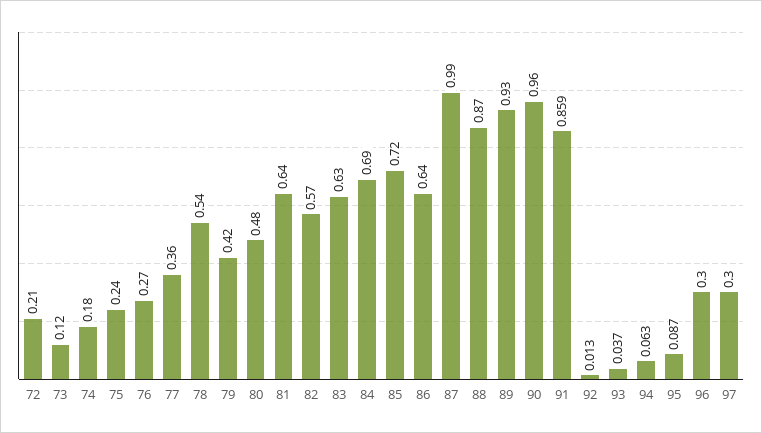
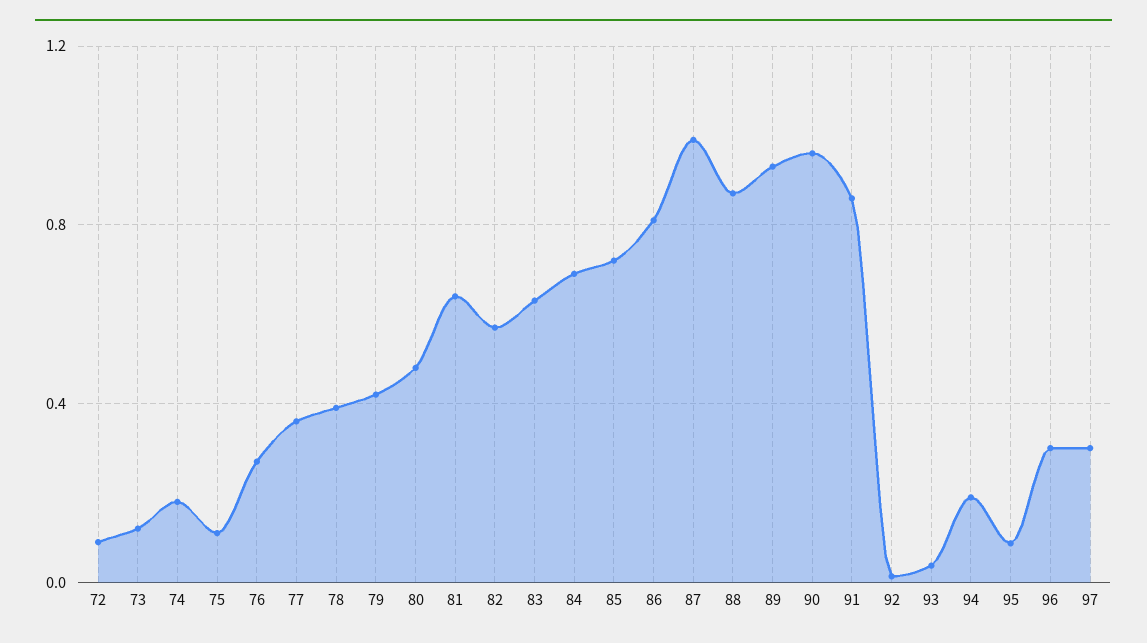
  {
-   "72": 0.21,
+   "72": 0.1,
    "73": 0.12,
    "74": 0.18,
-   "75": 0.24,
+   "75": 0.1,
    "76": 0.27,
    "77": 0.36,
-   "78": 0.54,
+   "78": 0.4,
    "79": 0.42,
    "80": 0.48,
    "81": 0.64,
    "82": 0.57,
    "83": 0.63,
    "84": 0.69,
    "85": 0.72,
-   "86": 0.64,
+   "86": 0.8,
    "87": 0.99,
    "88": 0.87,
    "89": 0.93,
    "90": 0.96,
    "91": 0.859,
    "92": 0.013,
    "93": 0.037,
-   "94": 0.063,
+   "94": 0.2,
    "95": 0.087,
    "96": 0.3,
    "97": 0.3
  }

